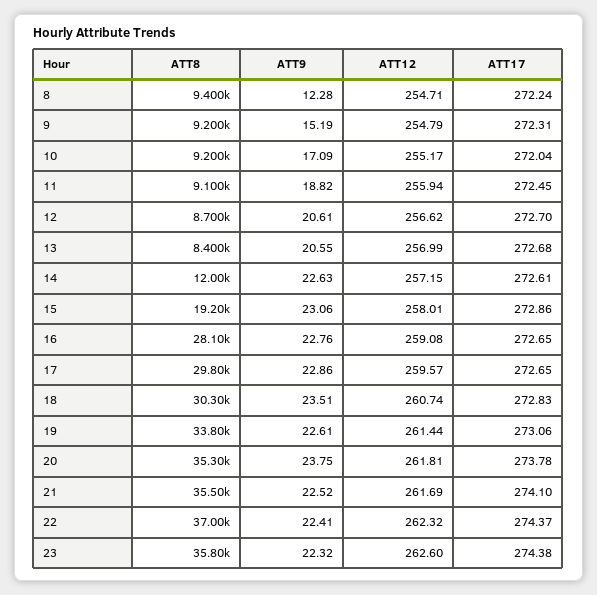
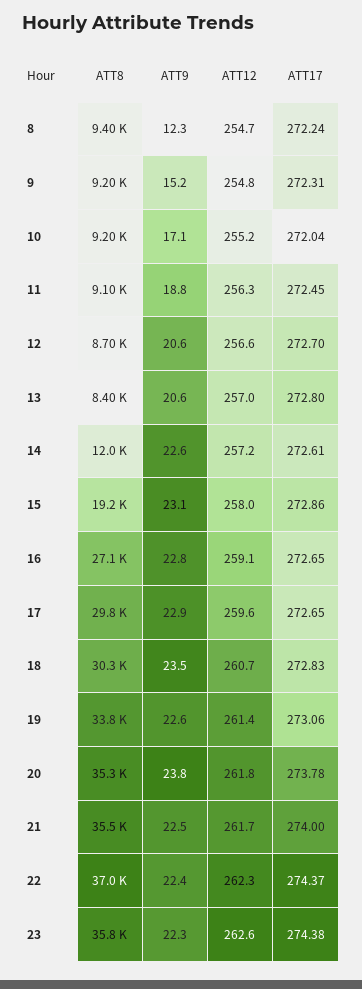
  {
    "ATT8": {
      "8": 9400,
      "9": 9200,
      "10": 9200,
      "11": 9100,
      "12": 8700,
      "13": 8400,
      "14": 12000,
      "15": 19200,
-     "16": 28100,
+     "16": 27100,
      "17": 29800,
      "18": 30300,
      "19": 33800,
      "20": 35300,
      "21": 35500,
      "22": 37000,
      "23": 35800
    },
    "ATT9": {
      "8": 12.28,
      "9": 15.19,
      "10": 17.09,
      "11": 18.82,
      "12": 20.61,
      "13": 20.55,
      "14": 22.63,
      "15": 23.06,
      "16": 22.76,
      "17": 22.86,
      "18": 23.51,
      "19": 22.61,
      "20": 23.75,
      "21": 22.52,
      "22": 22.41,
      "23": 22.32
    },
    "ATT12": {
      "8": 254.71,
      "9": 254.79,
      "10": 255.17,
-     "11": 255.94,
+     "11": 256.3,
      "12": 256.62,
      "13": 256.99,
      "14": 257.15,
      "15": 258.01,
      "16": 259.08,
      "17": 259.57,
      "18": 260.74,
      "19": 261.44,
      "20": 261.81,
      "21": 261.69,
      "22": 262.32,
      "23": 262.6
    },
    "ATT17": {
      "8": 272.24,
      "9": 272.31,
      "10": 272.04,
      "11": 272.45,
      "12": 272.7,
-     "13": 272.68,
+     "13": 272.8,
      "14": 272.61,
      "15": 272.86,
      "16": 272.65,
      "17": 272.65,
      "18": 272.83,
      "19": 273.06,
      "20": 273.78,
-     "21": 274.1,
+     "21": 274,
      "22": 274.37,
      "23": 274.38
    }
  }

